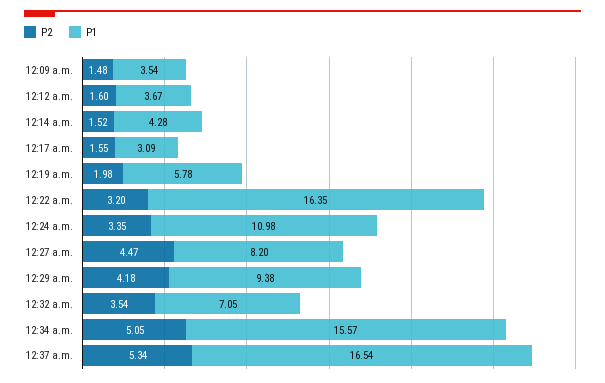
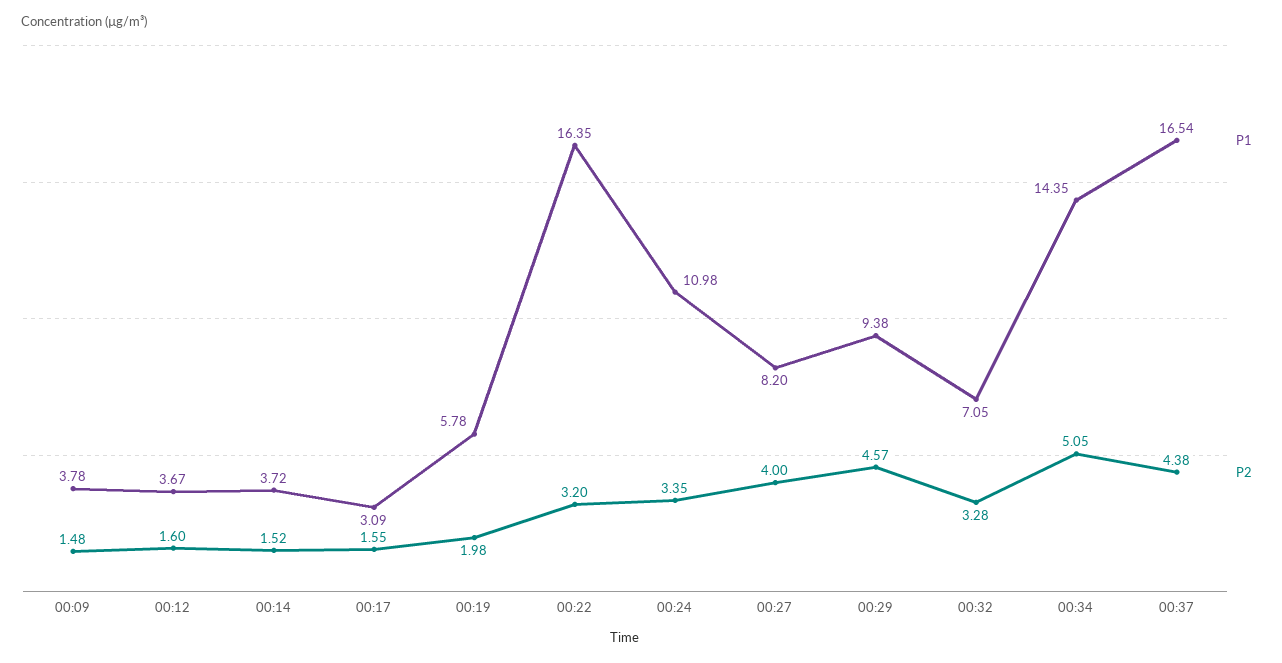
  {
    "P2": {
      "12:09 a.m.": 1.48,
      "12:12 a.m.": 1.6,
      "12:14 a.m.": 1.52,
      "12:17 a.m.": 1.55,
      "12:19 a.m.": 1.98,
      "12:22 a.m.": 3.2,
      "12:24 a.m.": 3.35,
-     "12:27 a.m.": 4.47,
+     "12:27 a.m.": 4,
-     "12:29 a.m.": 4.18,
+     "12:29 a.m.": 4.57,
-     "12:32 a.m.": 3.54,
+     "12:32 a.m.": 3.28,
      "12:34 a.m.": 5.05,
-     "12:37 a.m.": 5.34
+     "12:37 a.m.": 4.38
    },
    "P1": {
-     "12:09 a.m.": 3.54,
+     "12:09 a.m.": 3.78,
      "12:12 a.m.": 3.67,
-     "12:14 a.m.": 4.28,
+     "12:14 a.m.": 3.72,
      "12:17 a.m.": 3.09,
      "12:19 a.m.": 5.78,
      "12:22 a.m.": 16.35,
      "12:24 a.m.": 10.98,
      "12:27 a.m.": 8.2,
      "12:29 a.m.": 9.38,
      "12:32 a.m.": 7.05,
-     "12:34 a.m.": 15.57,
+     "12:34 a.m.": 14.35,
      "12:37 a.m.": 16.54
    }
  }

